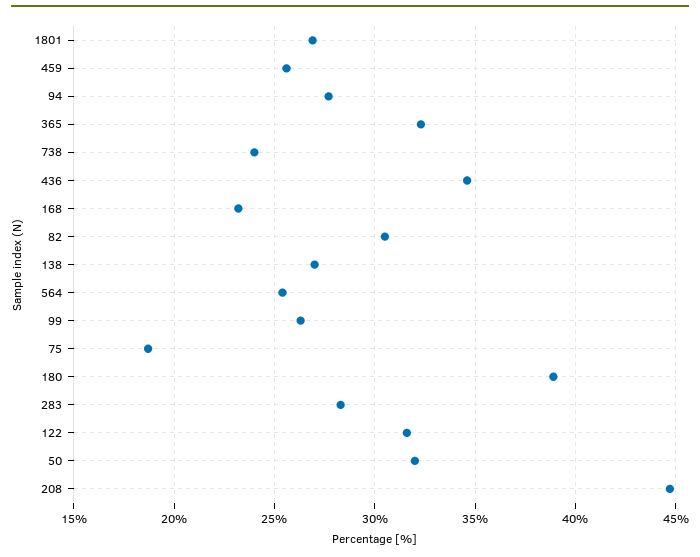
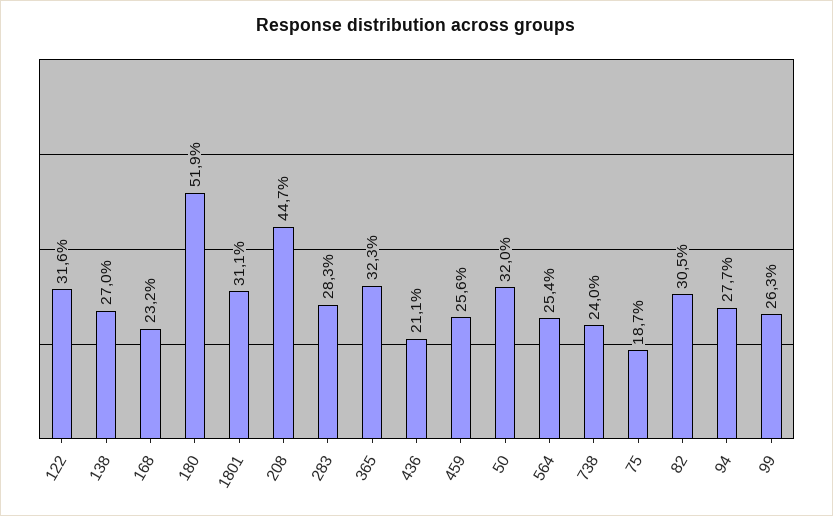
  {
-   "1801": 27,
+   "1801": 31.1,
    "459": 25.6,
    "94": 27.7,
    "365": 32.3,
    "738": 24,
-   "436": 34.5,
+   "436": 21.1,
    "168": 23.2,
    "82": 30.5,
    "138": 27,
    "564": 25.4,
    "99": 26.3,
    "75": 18.7,
-   "180": 39,
+   "180": 51.9,
    "283": 28.3,
    "122": 31.6,
    "50": 32,
    "208": 44.7
  }

